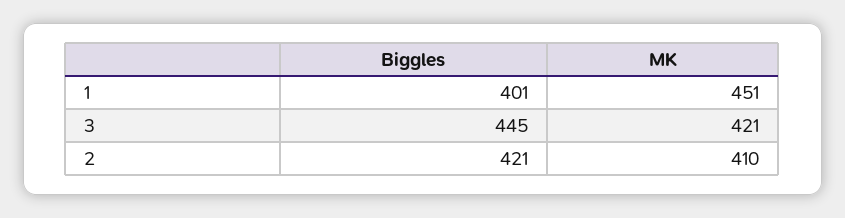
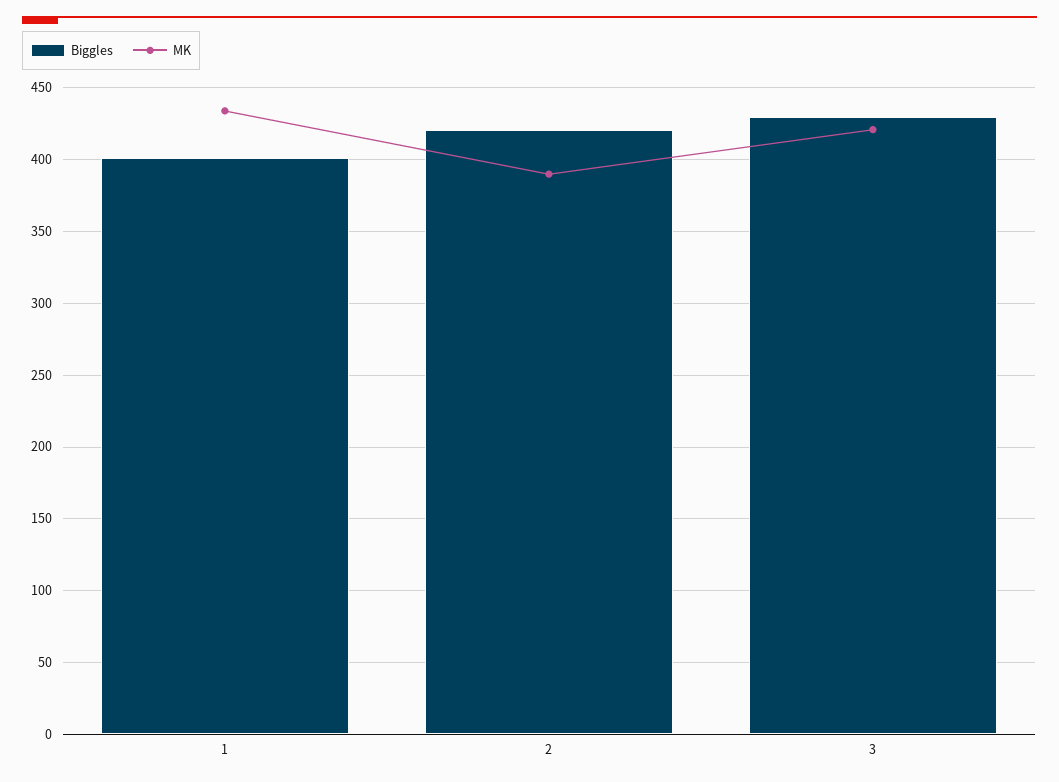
  {
    "Biggles": {
      "1": 401,
-     "3": 445,
+     "3": 430,
      "2": 421
    },
    "MK": {
-     "1": 451,
+     "1": 435,
      "3": 421,
-     "2": 410
+     "2": 390
    }
  }

